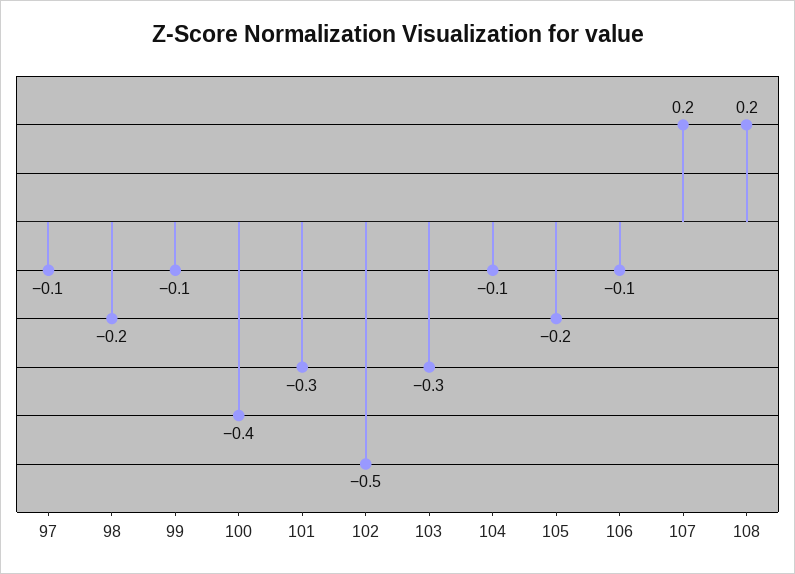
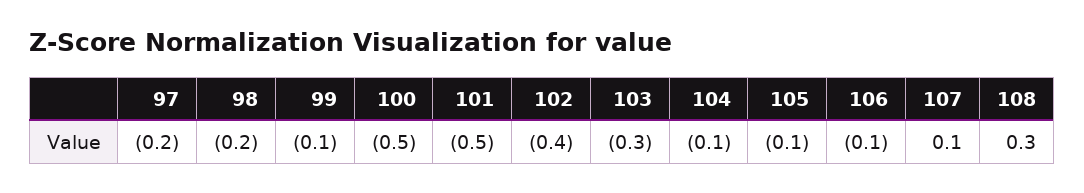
  {
-   "97": -0.1,
+   "97": -0.2,
    "98": -0.2,
    "99": -0.1,
-   "100": -0.4,
+   "100": -0.5,
-   "101": -0.3,
+   "101": -0.5,
-   "102": -0.5,
+   "102": -0.4,
    "103": -0.3,
    "104": -0.1,
-   "105": -0.2,
+   "105": -0.1,
    "106": -0.1,
-   "107": 0.2,
+   "107": 0.1,
-   "108": 0.2
+   "108": 0.3
  }

